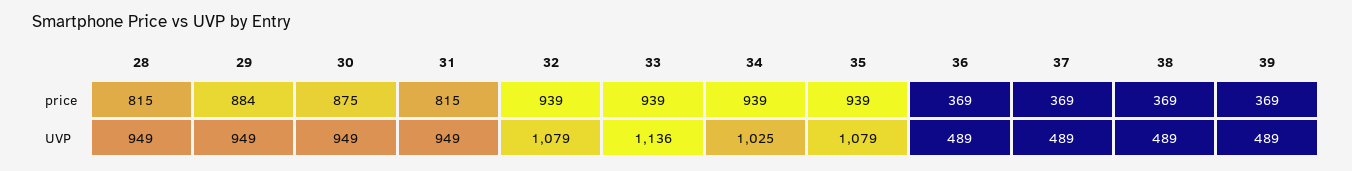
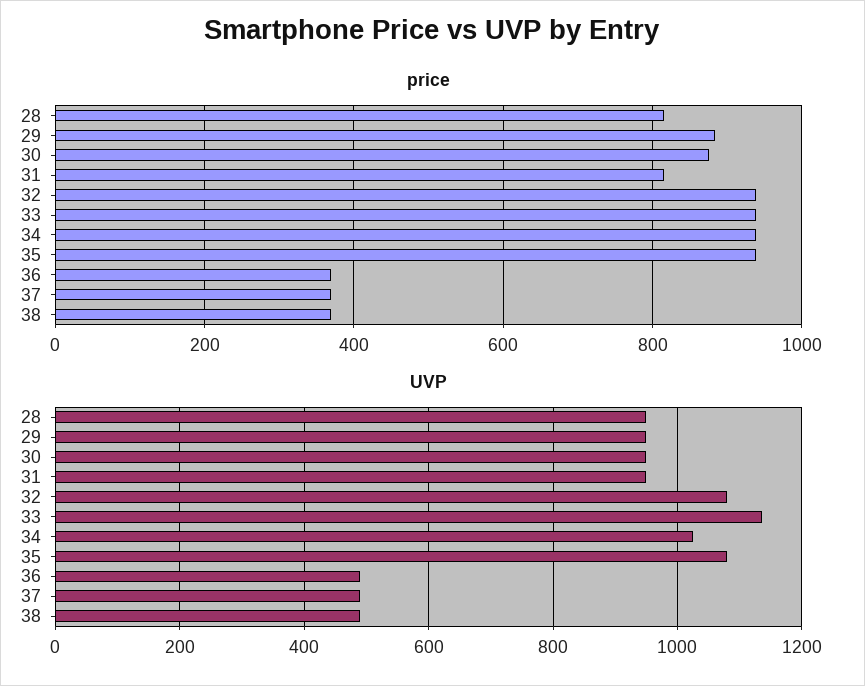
  {
    "price": {
      "28": 815,
      "29": 884,
      "30": 875,
      "31": 815,
      "32": 939,
      "33": 939,
      "34": 939,
      "35": 939,
      "36": 369,
      "37": 369,
-     "38": 369,
+     "38": 369
-     "39": 369
    },
    "UVP": {
      "28": 949,
      "29": 949,
      "30": 949,
      "31": 949,
      "32": 1079,
      "33": 1136,
      "34": 1025,
      "35": 1079,
      "36": 489,
      "37": 489,
-     "38": 489,
+     "38": 489
-     "39": 489
    }
  }

